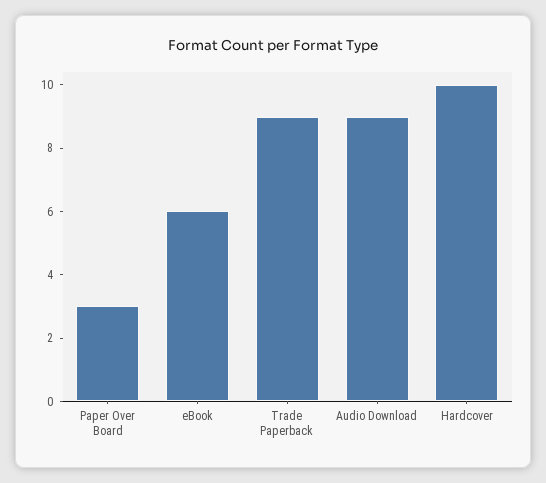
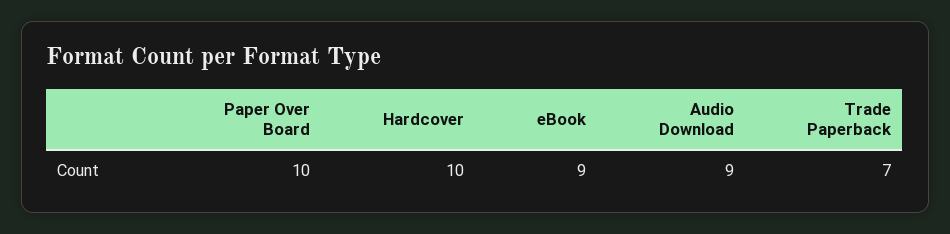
  {
-   "Paper Over Board": 3,
+   "Paper Over Board": 10,
-   "eBook": 6,
+   "eBook": 9,
-   "Trade Paperback": 9,
+   "Trade Paperback": 7,
    "Audio Download": 9,
    "Hardcover": 10
  }

